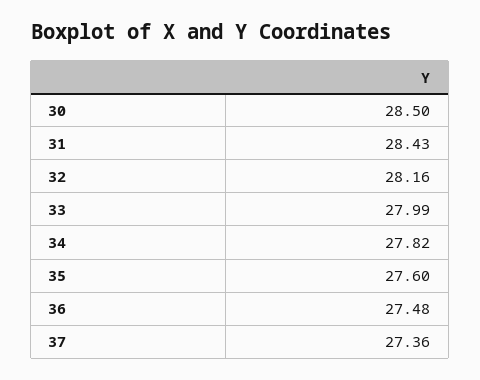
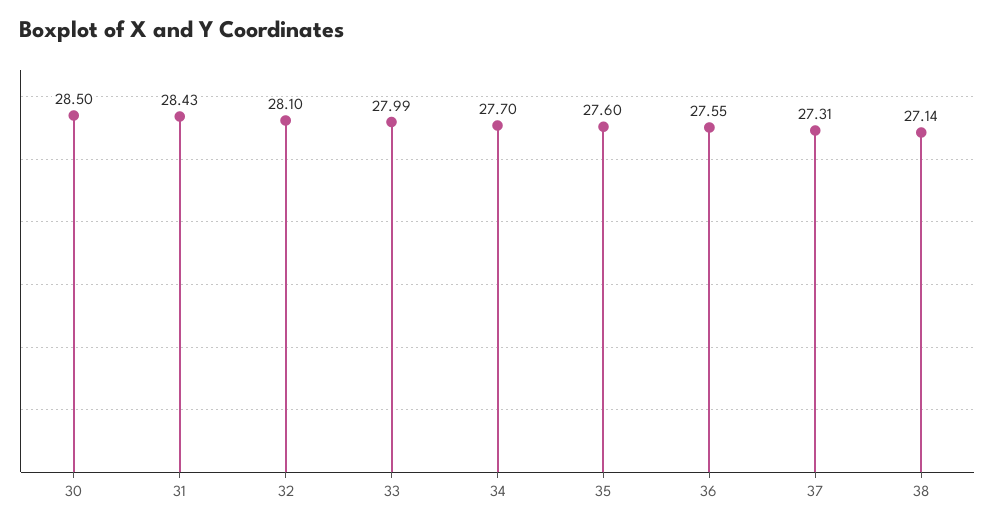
  {
    "30": 28.5,
    "31": 28.43,
-   "32": 28.16,
+   "32": 28.1,
    "33": 27.99,
-   "34": 27.82,
+   "34": 27.7,
    "35": 27.6,
-   "36": 27.48,
+   "36": 27.55,
-   "37": 27.36
+   "37": 27.31,
+   "38": 27.14
  }

